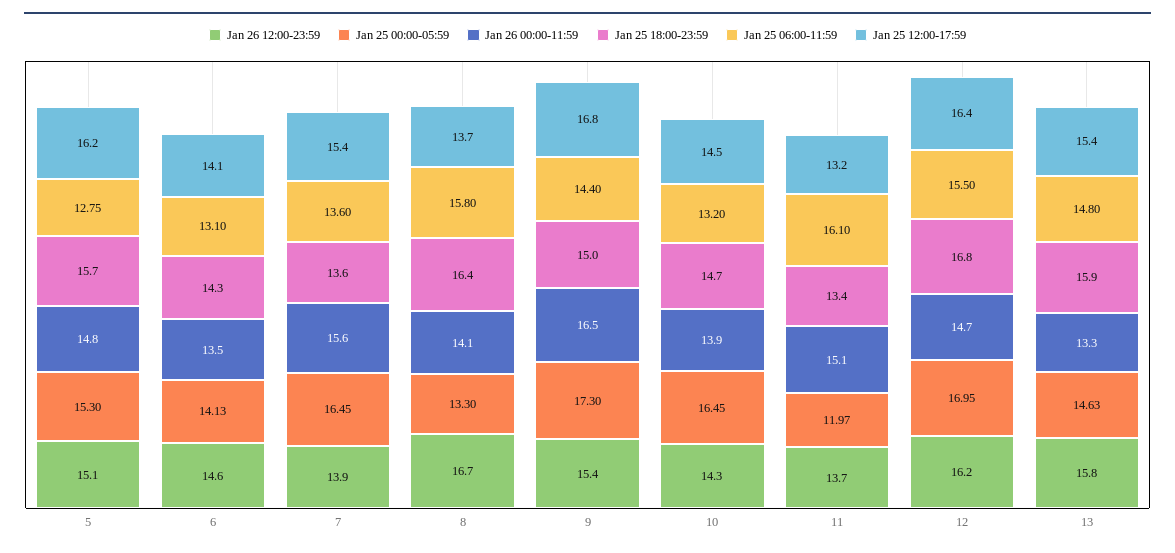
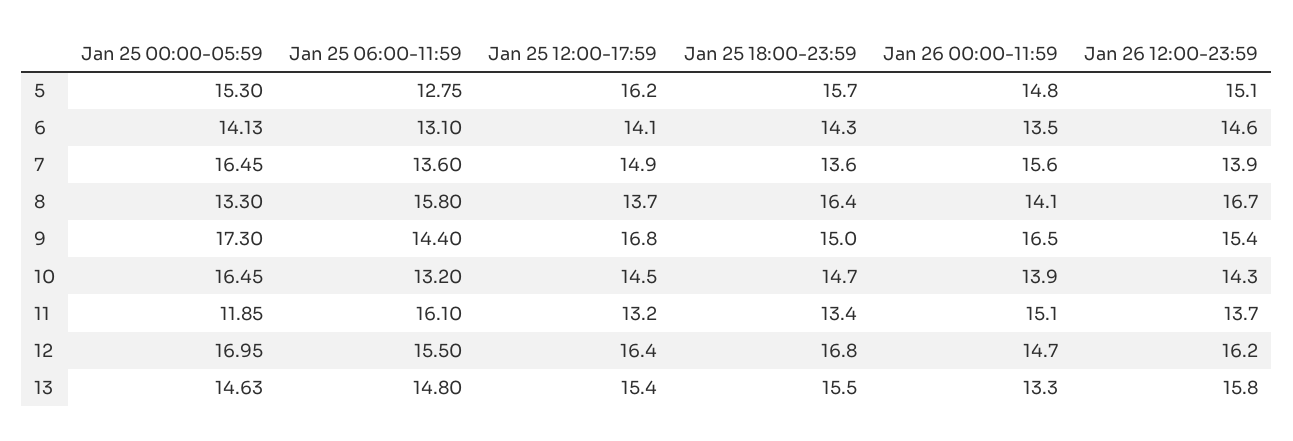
  {
    "Jan 26 12:00-23:59": {
      "5": 15.1,
      "6": 14.6,
      "7": 13.9,
      "8": 16.7,
      "9": 15.4,
      "10": 14.3,
      "11": 13.7,
      "12": 16.2,
      "13": 15.8
    },
    "Jan 25 00:00-05:59": {
      "5": 15.3,
      "6": 14.13,
      "7": 16.45,
      "8": 13.3,
      "9": 17.3,
      "10": 16.45,
-     "11": 11.97,
+     "11": 11.85,
      "12": 16.95,
      "13": 14.63
    },
    "Jan 26 00:00-11:59": {
      "5": 14.8,
      "6": 13.5,
      "7": 15.6,
      "8": 14.1,
      "9": 16.5,
      "10": 13.9,
      "11": 15.1,
      "12": 14.7,
      "13": 13.3
    },
    "Jan 25 18:00-23:59": {
      "5": 15.7,
      "6": 14.3,
      "7": 13.6,
      "8": 16.4,
      "9": 15,
      "10": 14.7,
      "11": 13.4,
      "12": 16.8,
-     "13": 15.9
+     "13": 15.5
    },
    "Jan 25 06:00-11:59": {
      "5": 12.75,
      "6": 13.1,
      "7": 13.6,
      "8": 15.8,
      "9": 14.4,
      "10": 13.2,
      "11": 16.1,
      "12": 15.5,
      "13": 14.8
    },
    "Jan 25 12:00-17:59": {
      "5": 16.2,
      "6": 14.1,
-     "7": 15.4,
+     "7": 14.9,
      "8": 13.7,
      "9": 16.8,
      "10": 14.5,
      "11": 13.2,
      "12": 16.4,
      "13": 15.4
    }
  }

